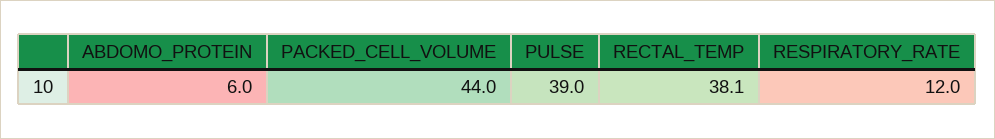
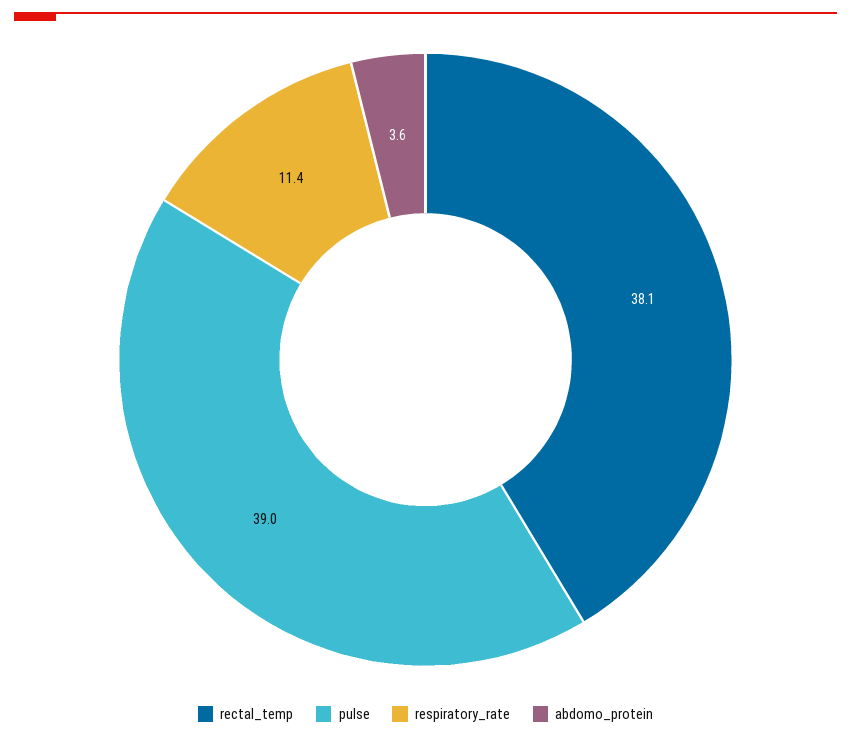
  {
-   "ABDOMO_PROTEIN": 6,
+   "ABDOMO_PROTEIN": 3.6,
-   "PACKED_CELL_VOLUME": 44,
    "PULSE": 39,
    "RECTAL_TEMP": 38.1,
-   "RESPIRATORY_RATE": 12
+   "RESPIRATORY_RATE": 11.4
  }

